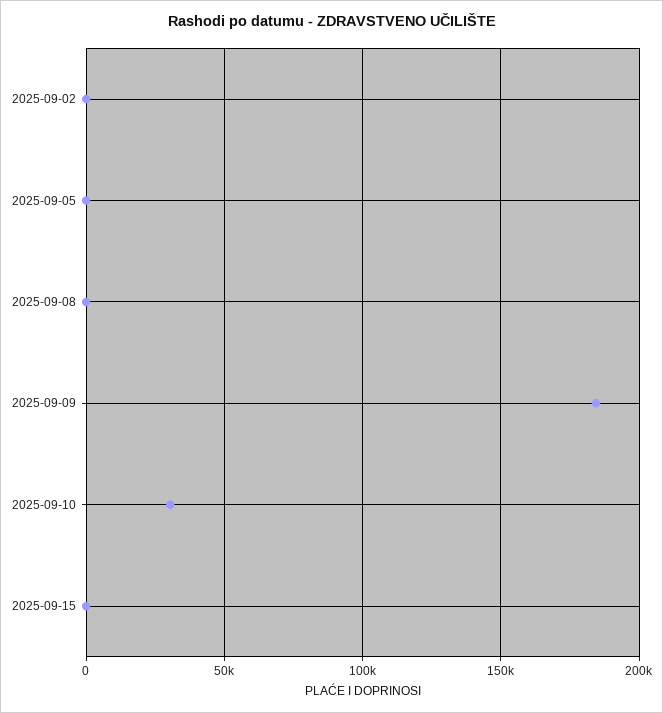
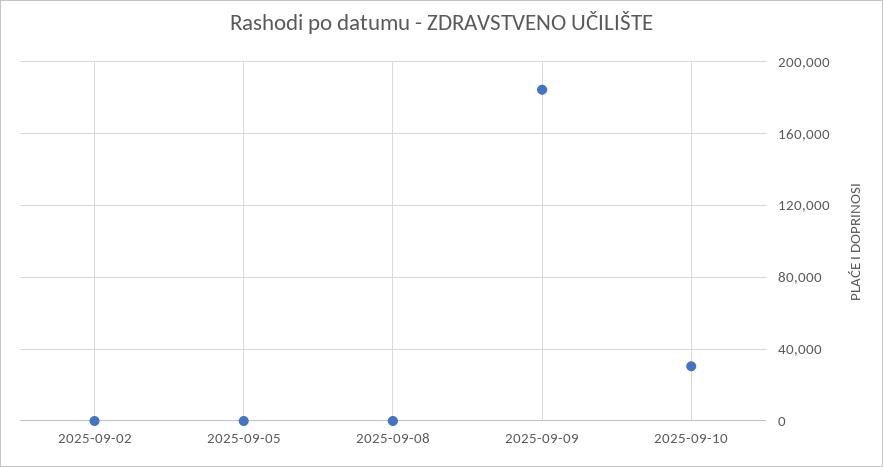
  {
    "2025-09-02": 0,
    "2025-09-05": 0,
    "2025-09-08": 0,
    "2025-09-09": 185000,
-   "2025-09-10": 30000,
+   "2025-09-10": 30000
-   "2025-09-15": 0
  }

